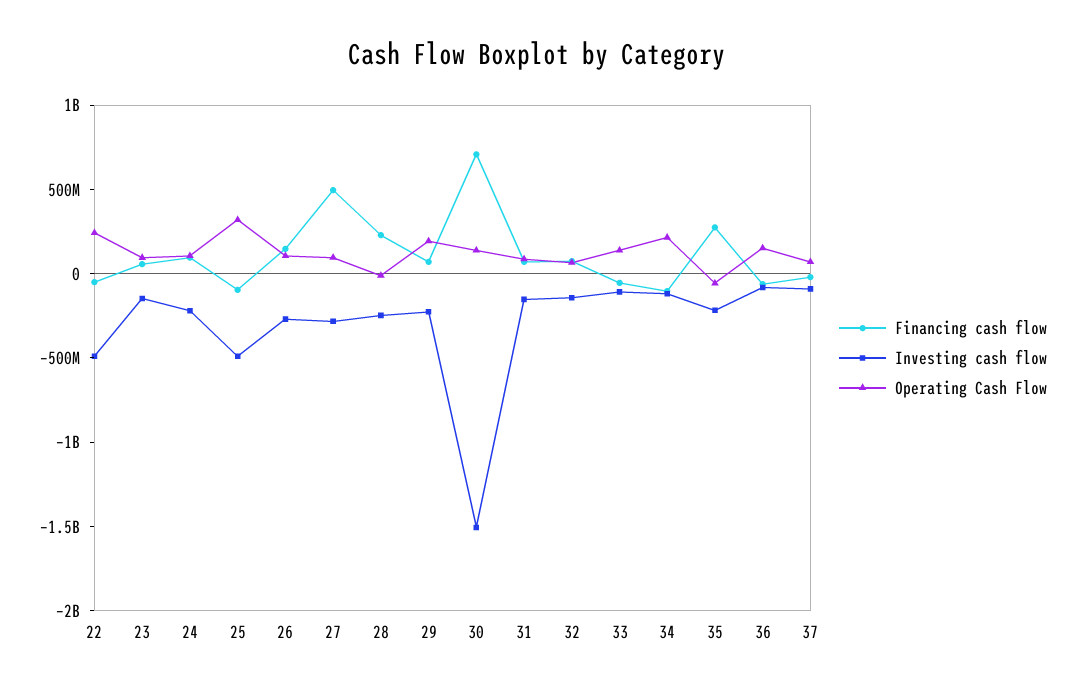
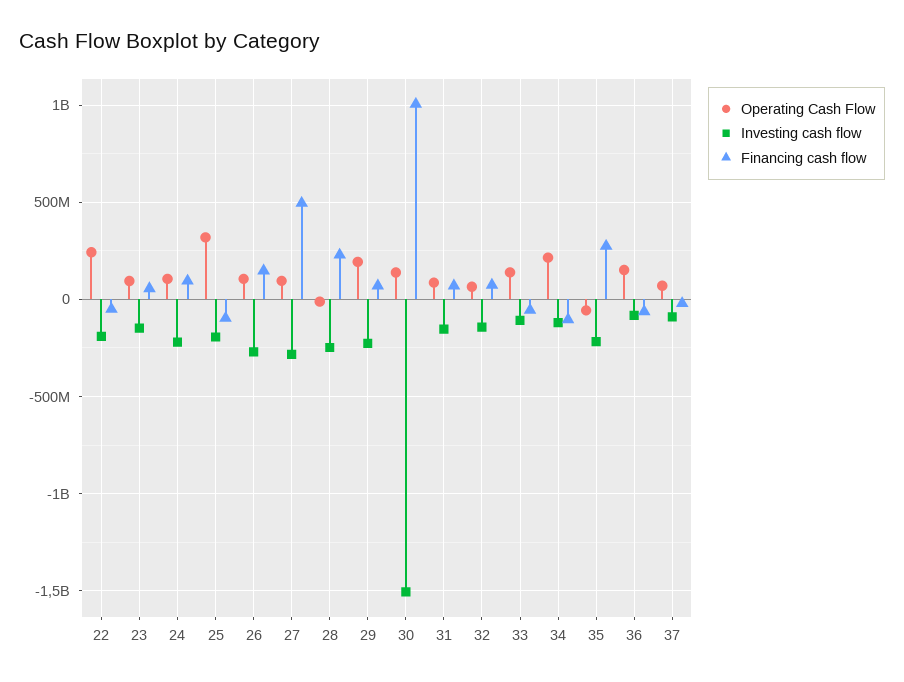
  {
    "Financing cash flow": {
      "22": -50000000,
      "23": 50000000,
      "24": 100000000,
      "25": -100000000,
      "26": 150000000,
      "27": 500000000,
      "28": 250000000,
      "29": 50000000,
-     "30": 700000000,
+     "30": 1000000000,
      "31": 50000000,
      "32": 50000000,
      "33": -50000000,
      "34": -100000000,
      "35": 250000000,
      "36": -50000000,
      "37": 0
    },
    "Investing cash flow": {
-     "22": -500000000,
+     "22": -200000000,
      "23": -150000000,
      "24": -200000000,
-     "25": -500000000,
+     "25": -200000000,
      "26": -250000000,
      "27": -300000000,
      "28": -250000000,
      "29": -250000000,
      "30": -1500000000,
      "31": -150000000,
      "32": -150000000,
      "33": -100000000,
      "34": -100000000,
      "35": -200000000,
      "36": -100000000,
      "37": -100000000
    },
    "Operating Cash Flow": {
      "22": 250000000,
      "23": 100000000,
      "24": 100000000,
      "25": 300000000,
      "26": 100000000,
      "27": 100000000,
      "28": 0,
      "29": 200000000,
      "30": 150000000,
      "31": 100000000,
      "32": 50000000,
      "33": 150000000,
      "34": 200000000,
      "35": -50000000,
      "36": 150000000,
      "37": 50000000
    }
  }

